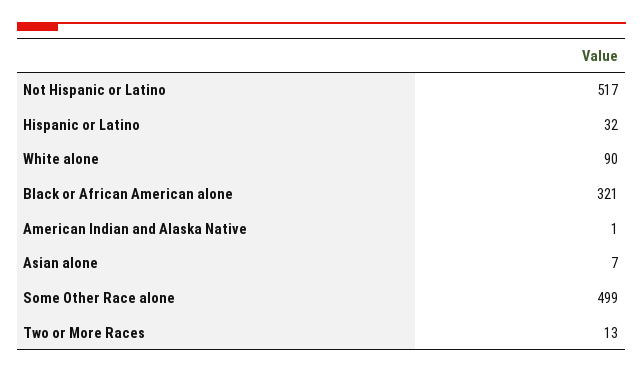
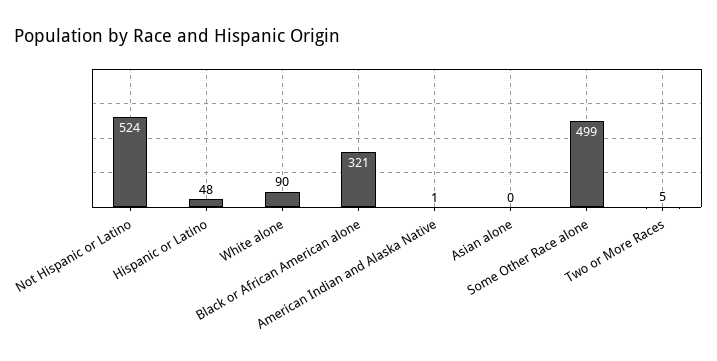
  {
-   "Not Hispanic or Latino": 517,
+   "Not Hispanic or Latino": 524,
-   "Hispanic or Latino": 32,
+   "Hispanic or Latino": 48,
    "White alone": 90,
    "Black or African American alone": 321,
    "American Indian and Alaska Native": 1,
-   "Asian alone": 7,
+   "Asian alone": 0,
    "Some Other Race alone": 499,
-   "Two or More Races": 13
+   "Two or More Races": 5
  }

